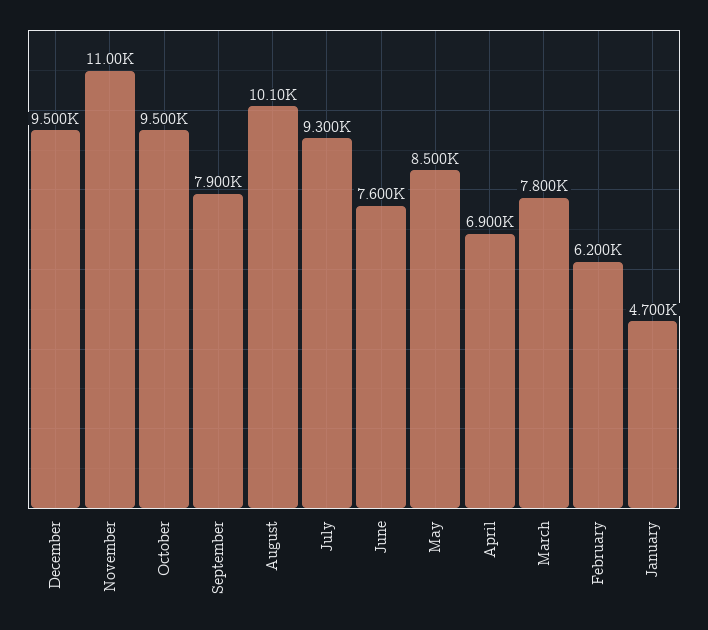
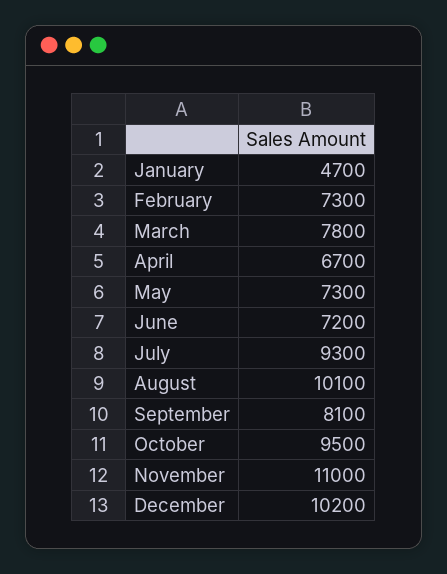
  {
-   "December": 9500,
+   "December": 10200,
    "November": 11000,
    "October": 9500,
-   "September": 7900,
+   "September": 8100,
    "August": 10100,
    "July": 9300,
-   "June": 7600,
+   "June": 7200,
-   "May": 8500,
+   "May": 7300,
-   "April": 6900,
+   "April": 6700,
    "March": 7800,
-   "February": 6200,
+   "February": 7300,
    "January": 4700
  }

